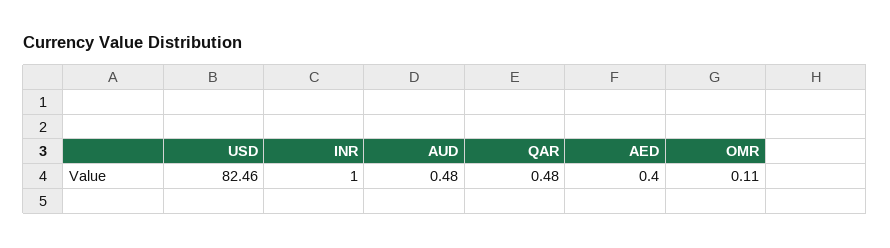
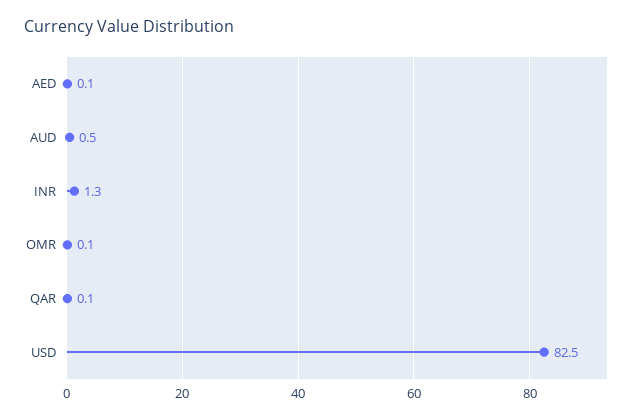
  {
    "USD": 82.46,
-   "INR": 1,
+   "INR": 1.3,
    "AUD": 0.48,
-   "QAR": 0.48,
+   "QAR": 0.1,
-   "AED": 0.4,
+   "AED": 0.1,
    "OMR": 0.11
  }

